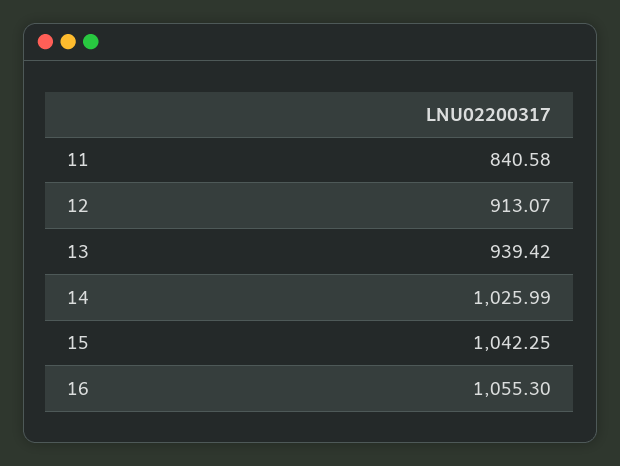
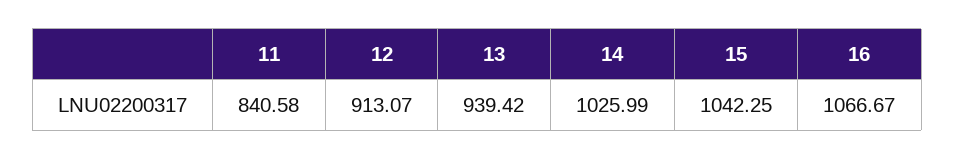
  {
    "11": 840.58,
    "12": 913.07,
    "13": 939.42,
    "14": 1025.99,
    "15": 1042.25,
-   "16": 1055.3
+   "16": 1066.67
  }

